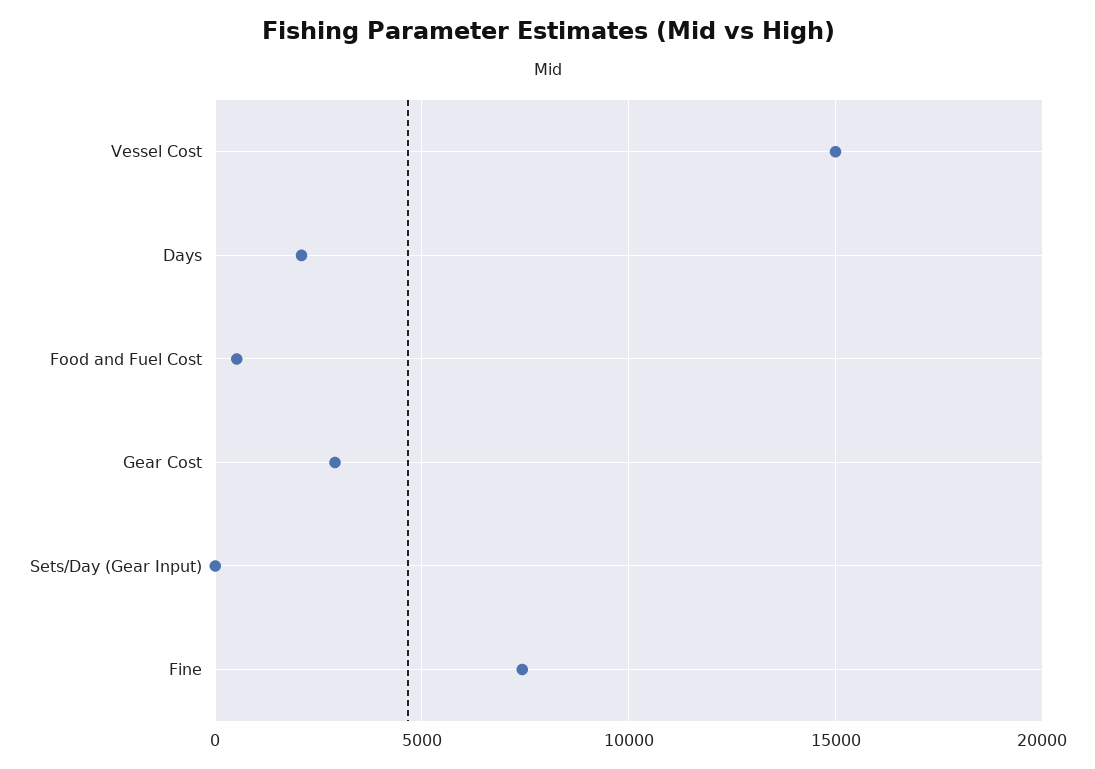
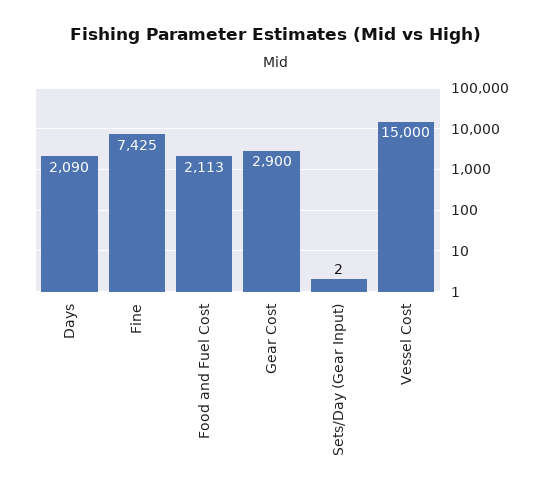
  {
    "Vessel Cost": 15000,
    "Days": 2090,
-   "Food and Fuel Cost": 500,
+   "Food and Fuel Cost": 2113,
    "Gear Cost": 2900,
    "Sets/Day (Gear Input)": 2,
    "Fine": 7425
  }

